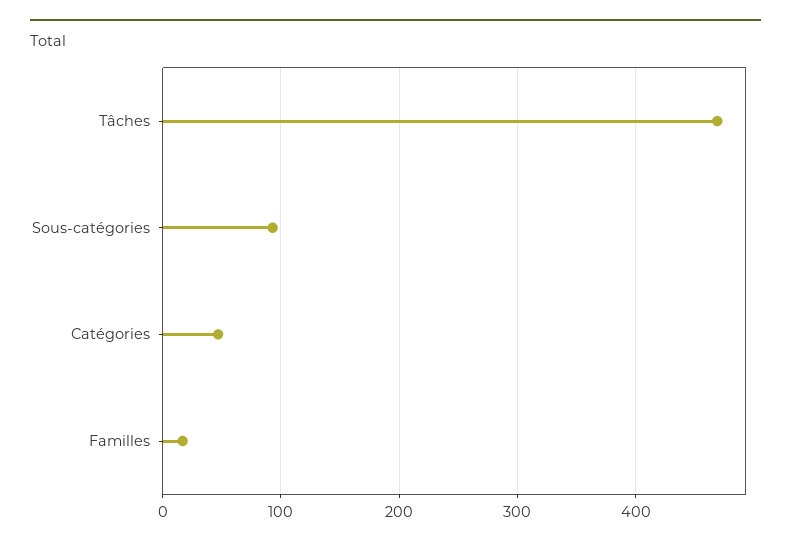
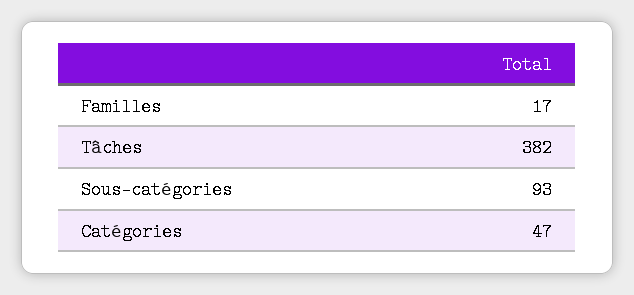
  {
-   "Tâches": 470,
+   "Tâches": 382,
    "Sous-catégories": 93,
    "Catégories": 47,
    "Familles": 17
  }

